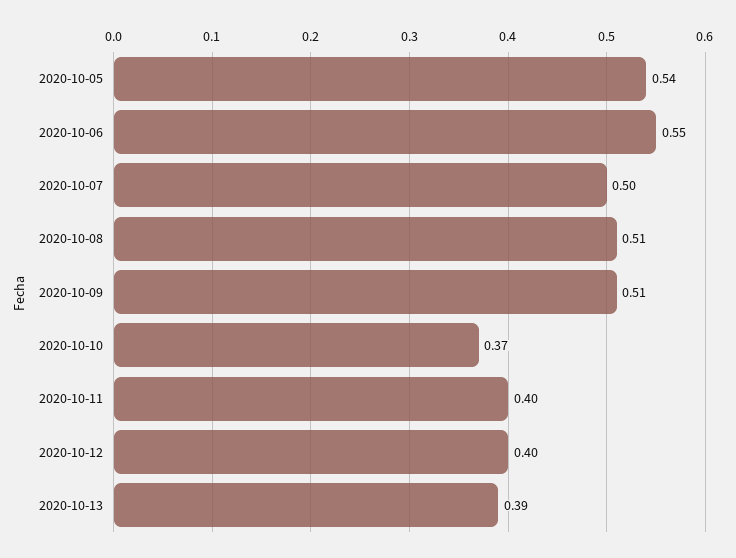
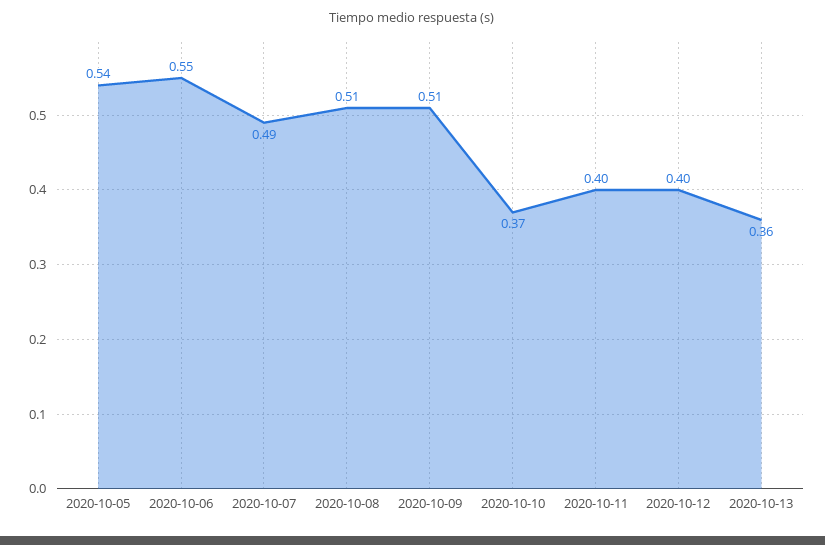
  {
    "2020-10-05": 0.54,
    "2020-10-06": 0.55,
-   "2020-10-07": 0.5,
+   "2020-10-07": 0.49,
    "2020-10-08": 0.51,
    "2020-10-09": 0.51,
    "2020-10-10": 0.37,
    "2020-10-11": 0.4,
    "2020-10-12": 0.4,
-   "2020-10-13": 0.39
+   "2020-10-13": 0.36
  }

